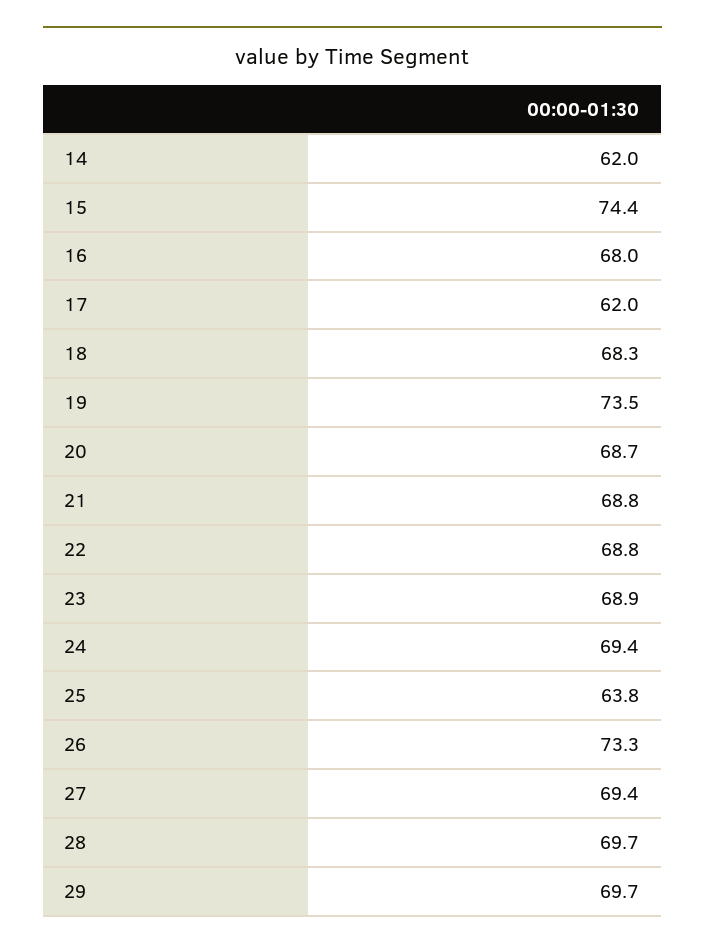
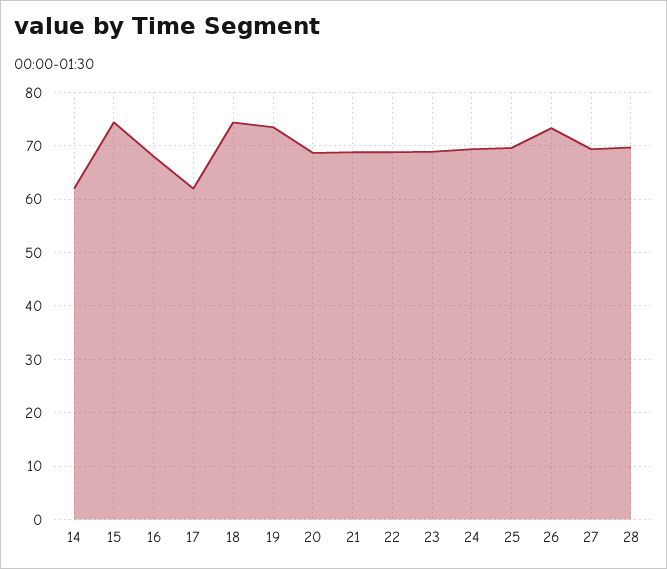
  {
    "14": 62,
    "15": 74.4,
    "16": 68,
    "17": 62,
-   "18": 68.3,
+   "18": 74,
    "19": 73.5,
    "20": 68.7,
    "21": 68.8,
    "22": 68.8,
    "23": 68.9,
    "24": 69.4,
-   "25": 63.8,
+   "25": 70,
    "26": 73.3,
    "27": 69.4,
-   "28": 69.7,
+   "28": 69.7
-   "29": 69.7
  }

